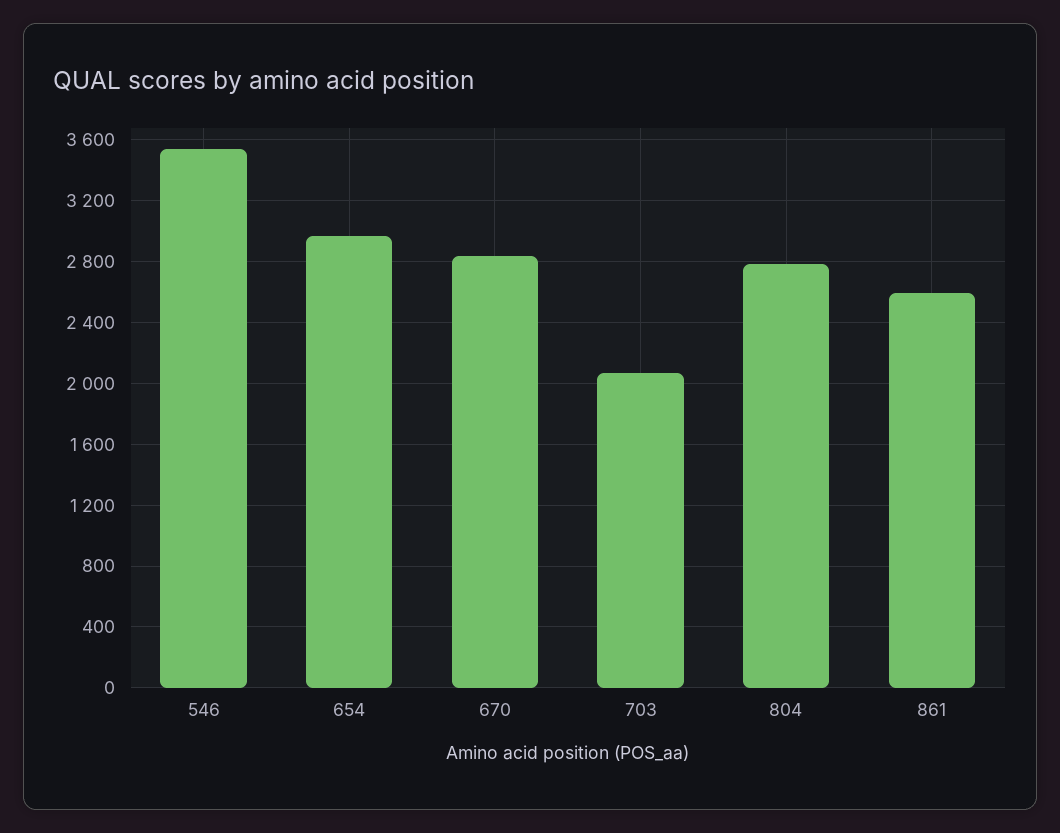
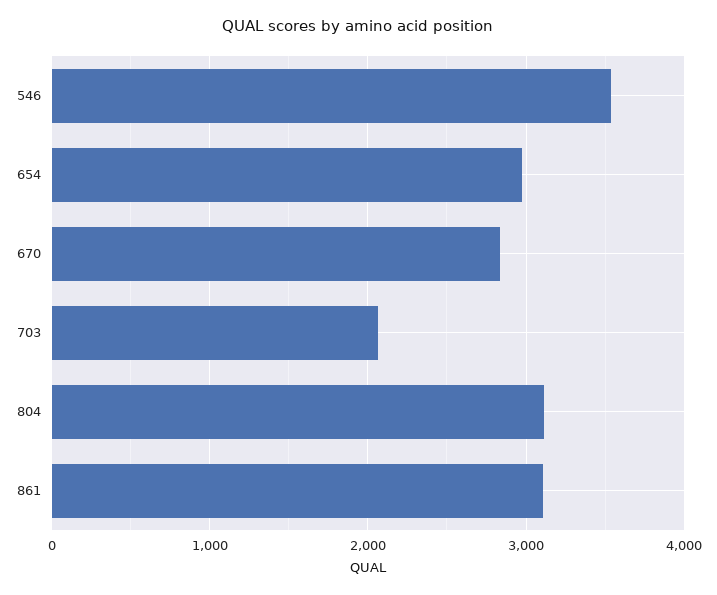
  {
    "546": 3550,
    "654": 2950,
    "670": 2850,
    "703": 2050,
-   "804": 2800,
+   "804": 3100,
-   "861": 2600
+   "861": 3100
  }

